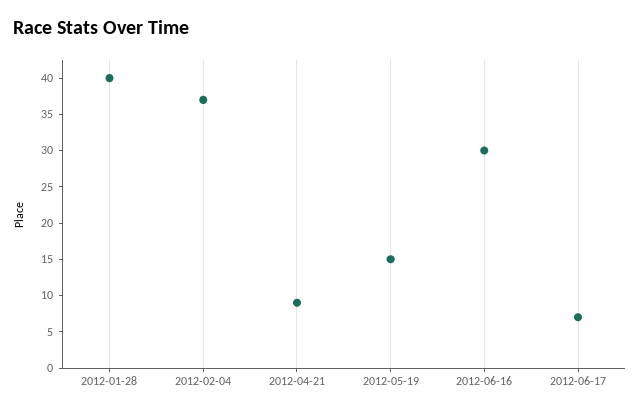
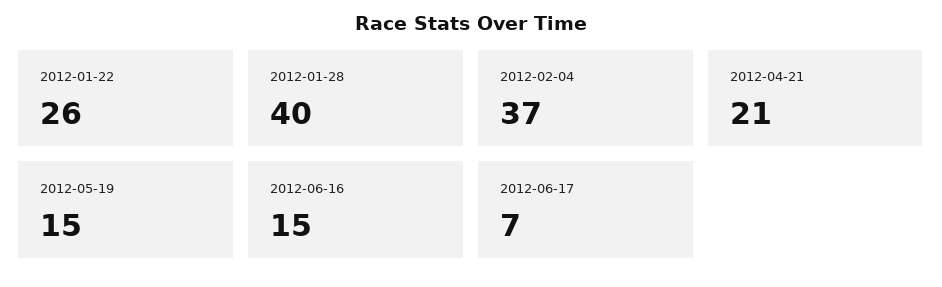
  {
    "2012-01-28": 40,
    "2012-02-04": 37,
-   "2012-04-21": 10,
+   "2012-04-21": 21,
    "2012-05-19": 15,
-   "2012-06-16": 30,
+   "2012-06-16": 15,
-   "2012-06-17": 7
+   "2012-06-17": 7,
+   "2012-01-22": 26
  }

